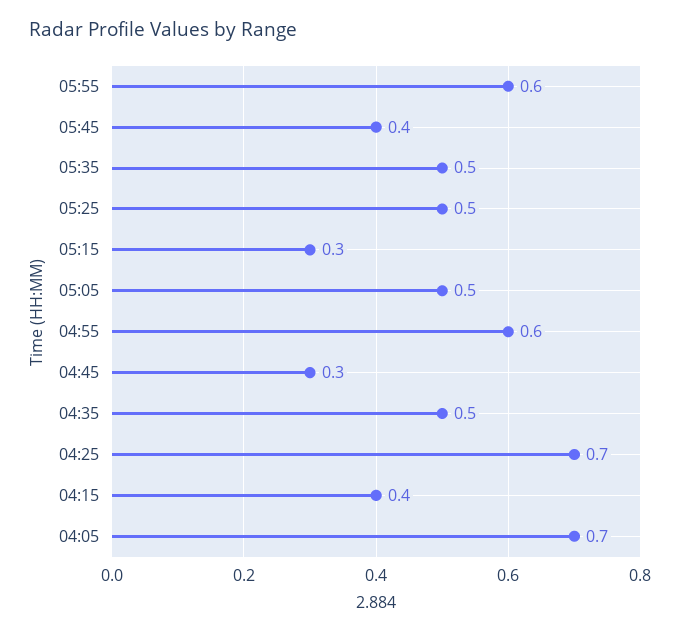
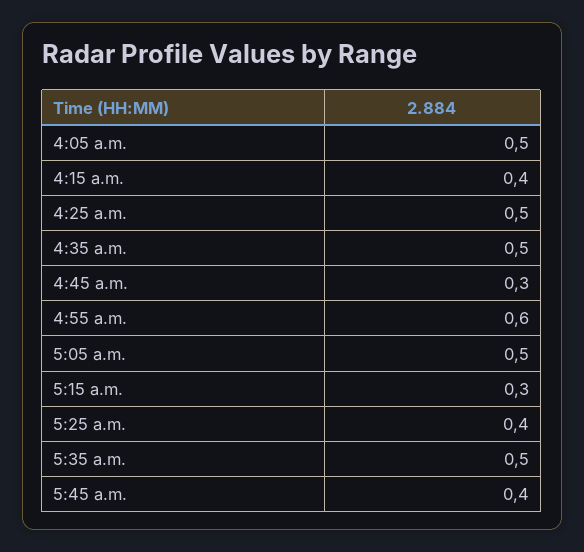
  {
-   "05:55": 0.6,
    "05:45": 0.4,
    "05:35": 0.5,
-   "05:25": 0.5,
+   "05:25": 0.4,
    "05:15": 0.3,
    "05:05": 0.5,
    "04:55": 0.6,
    "04:45": 0.3,
    "04:35": 0.5,
-   "04:25": 0.7,
+   "04:25": 0.5,
    "04:15": 0.4,
-   "04:05": 0.7
+   "04:05": 0.5
  }

